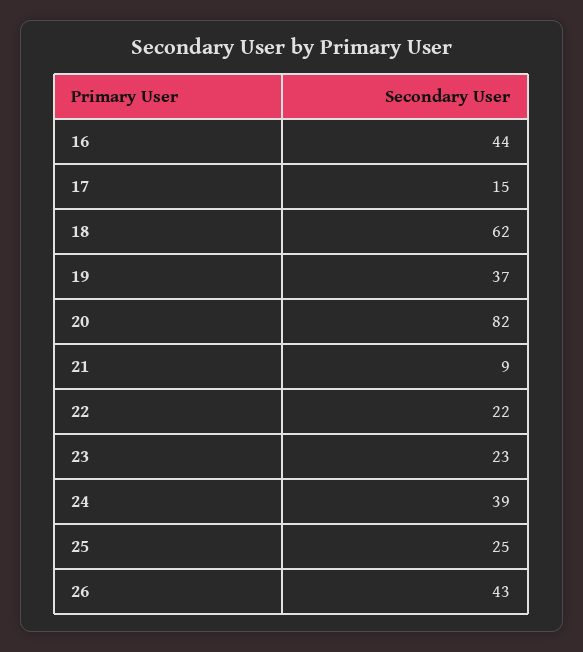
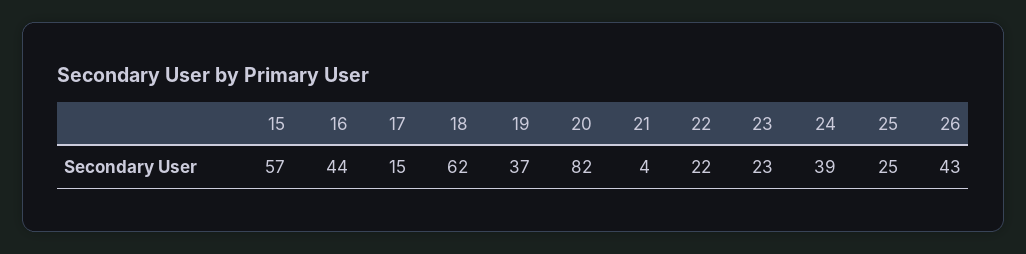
  {
    "16": 44,
    "17": 15,
    "18": 62,
    "19": 37,
    "20": 82,
-   "21": 9,
+   "21": 4,
    "22": 22,
    "23": 23,
    "24": 39,
    "25": 25,
-   "26": 43
+   "26": 43,
+   "15": 57
  }

